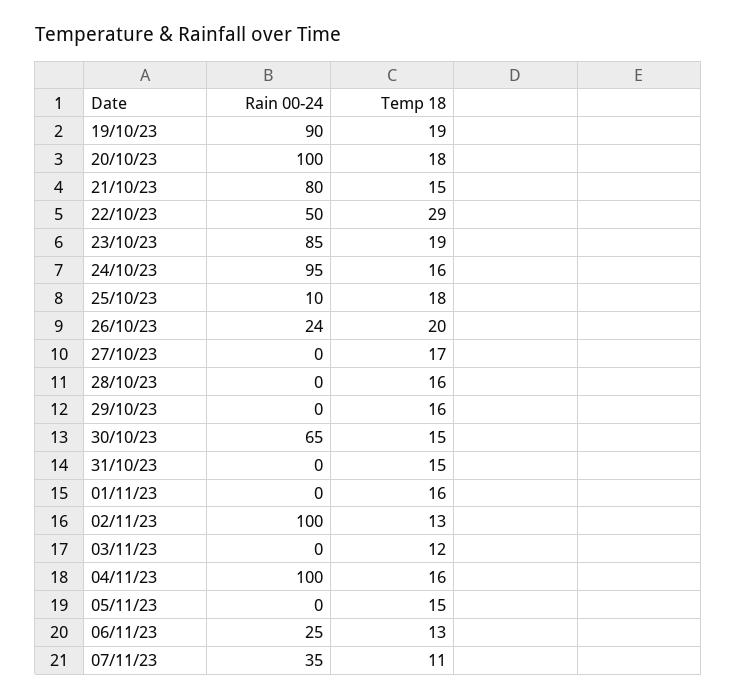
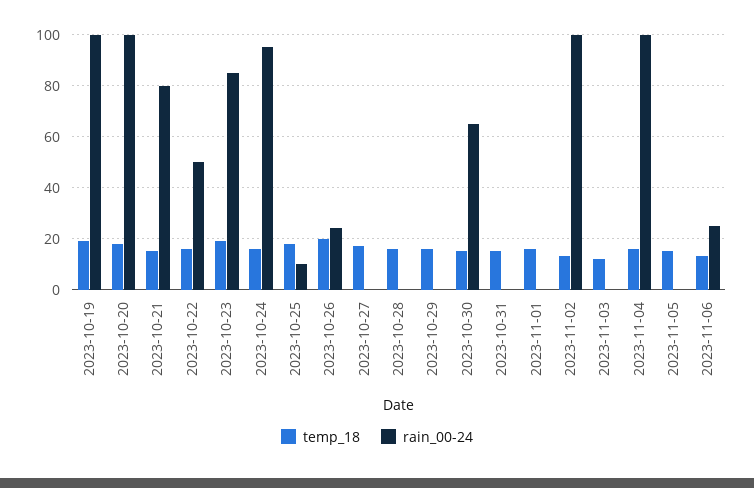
  {
    "Rain 00-24": {
-     "19/10/23": 90,
+     "19/10/23": 100,
      "20/10/23": 100,
      "21/10/23": 80,
      "22/10/23": 50,
      "23/10/23": 85,
      "24/10/23": 95,
      "25/10/23": 10,
      "26/10/23": 24,
      "27/10/23": 0,
      "28/10/23": 0,
      "29/10/23": 0,
      "30/10/23": 65,
      "31/10/23": 0,
      "01/11/23": 0,
      "02/11/23": 100,
      "03/11/23": 0,
      "04/11/23": 100,
      "05/11/23": 0,
-     "06/11/23": 25,
+     "06/11/23": 25
-     "07/11/23": 35
    },
    "Temp 18": {
      "19/10/23": 19,
      "20/10/23": 18,
      "21/10/23": 15,
-     "22/10/23": 29,
+     "22/10/23": 15,
      "23/10/23": 19,
      "24/10/23": 16,
      "25/10/23": 18,
      "26/10/23": 20,
      "27/10/23": 17,
      "28/10/23": 16,
      "29/10/23": 16,
      "30/10/23": 15,
      "31/10/23": 15,
      "01/11/23": 16,
      "02/11/23": 13,
      "03/11/23": 12,
      "04/11/23": 16,
      "05/11/23": 15,
-     "06/11/23": 13,
+     "06/11/23": 13
-     "07/11/23": 11
    }
  }

